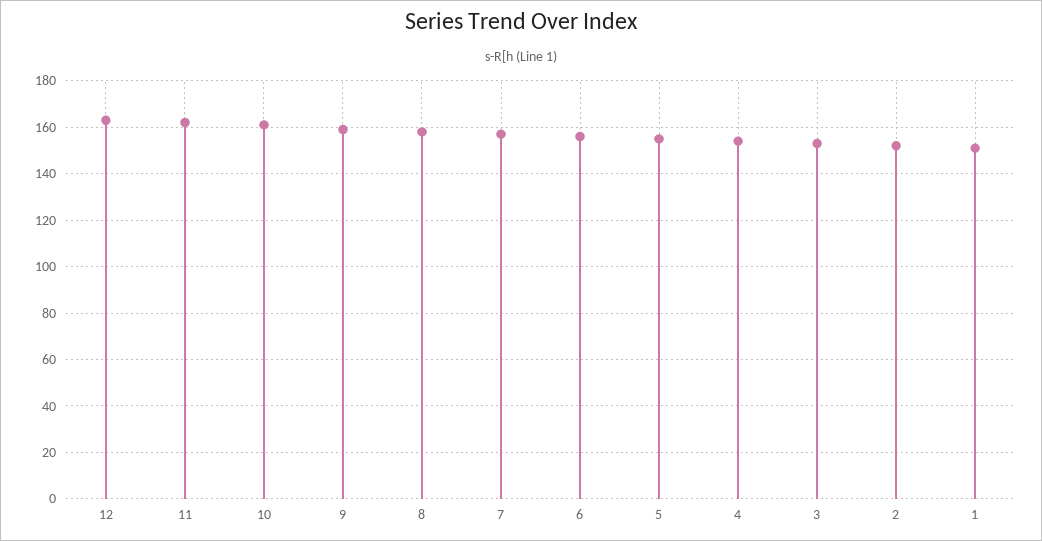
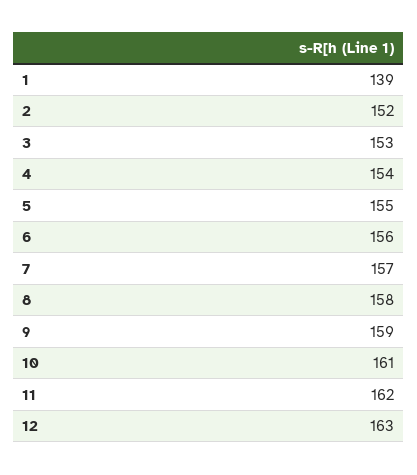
  {
    "12": 163,
    "11": 162,
    "10": 161,
    "9": 159,
    "8": 158,
    "7": 157,
    "6": 156,
    "5": 155,
    "4": 154,
    "3": 153,
    "2": 152,
-   "1": 150
+   "1": 139
  }

